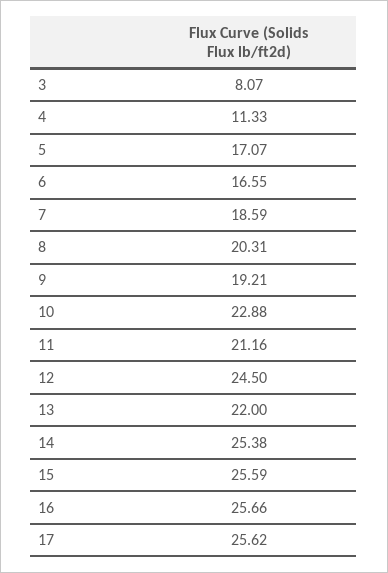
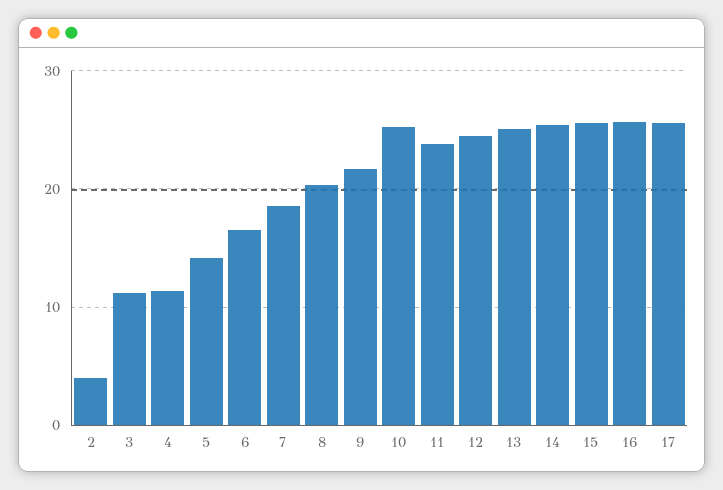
  {
-   "3": 8.07,
+   "3": 11,
    "4": 11.33,
-   "5": 17.07,
+   "5": 14,
    "6": 16.55,
    "7": 18.59,
    "8": 20.31,
-   "9": 19.21,
+   "9": 22,
-   "10": 22.88,
+   "10": 25,
-   "11": 21.16,
+   "11": 24,
    "12": 24.5,
-   "13": 22,
+   "13": 25,
    "14": 25.38,
    "15": 25.59,
    "16": 25.66,
-   "17": 25.62
+   "17": 25.62,
+   "2": 4
  }

